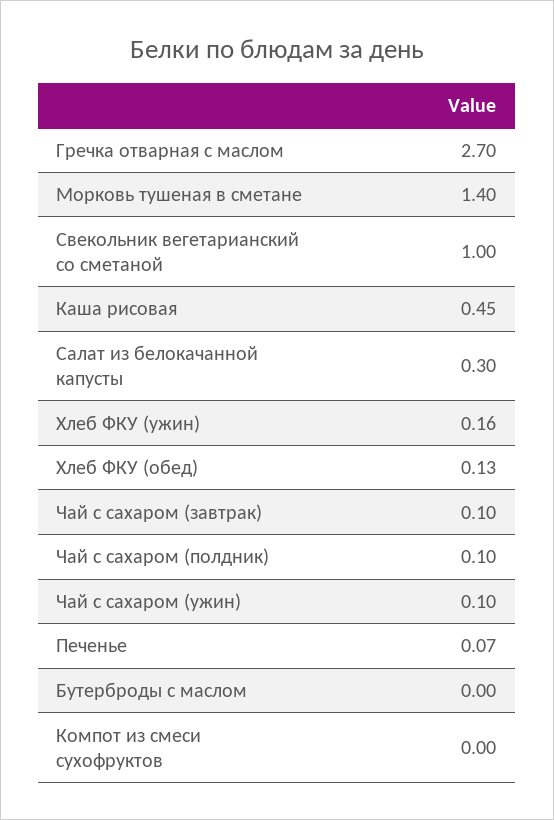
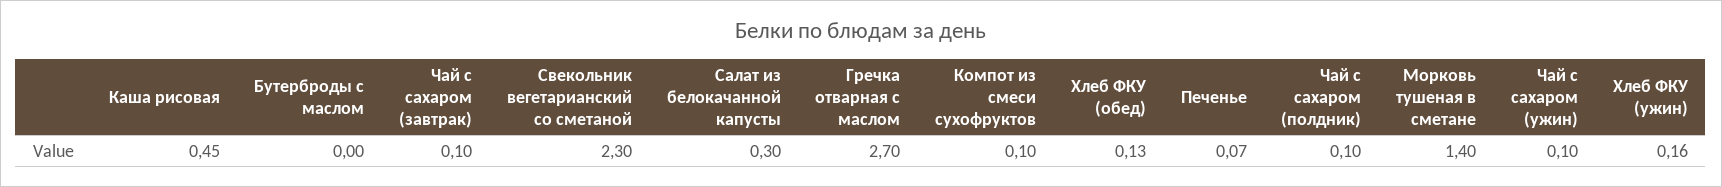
  {
    "Гречка отварная с маслом": 2.7,
    "Морковь тушеная в сметане": 1.4,
-   "Свекольник вегетарианский со сметаной": 1,
+   "Свекольник вегетарианский со сметаной": 2.3,
    "Каша рисовая": 0.45,
    "Салат из белокачанной капусты": 0.3,
    "Хлеб ФКУ (ужин)": 0.16,
    "Хлеб ФКУ (обед)": 0.13,
    "Чай с сахаром (завтрак)": 0.1,
    "Чай с сахаром (полдник)": 0.1,
    "Чай с сахаром (ужин)": 0.1,
    "Печенье": 0.07,
    "Бутерброды с маслом": 0,
-   "Компот из смеси сухофруктов": 0
+   "Компот из смеси сухофруктов": 0.1
  }

